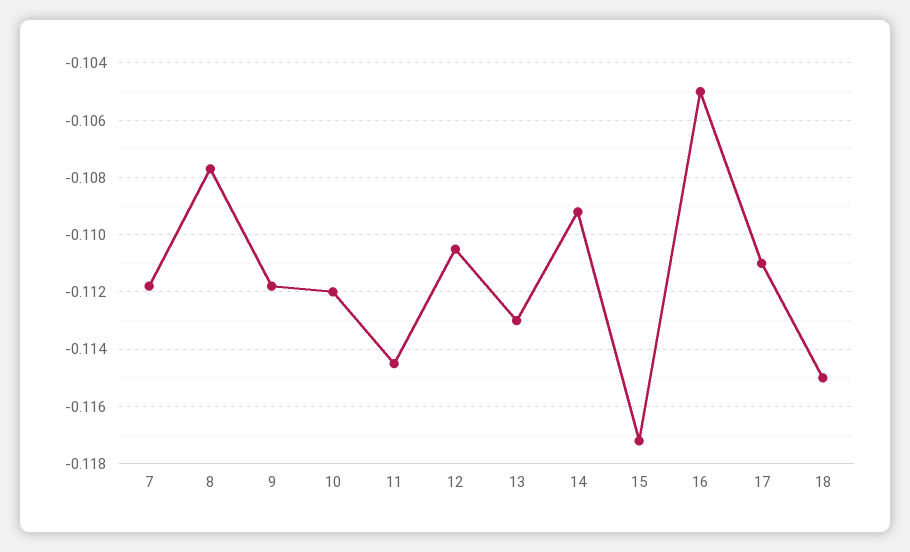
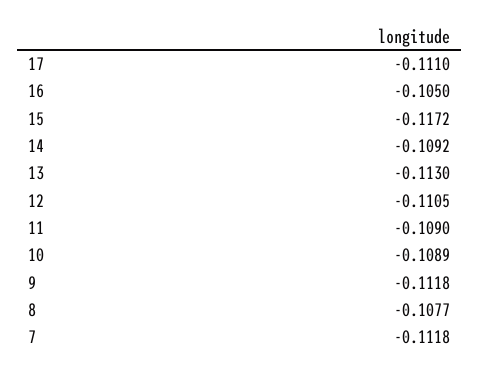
  {
    "7": -0.1118,
    "8": -0.1077,
    "9": -0.1118,
-   "10": -0.112,
+   "10": -0.1089,
-   "11": -0.1145,
+   "11": -0.109,
    "12": -0.1105,
    "13": -0.113,
    "14": -0.1092,
    "15": -0.1172,
    "16": -0.105,
-   "17": -0.111,
+   "17": -0.111
-   "18": -0.115
  }

